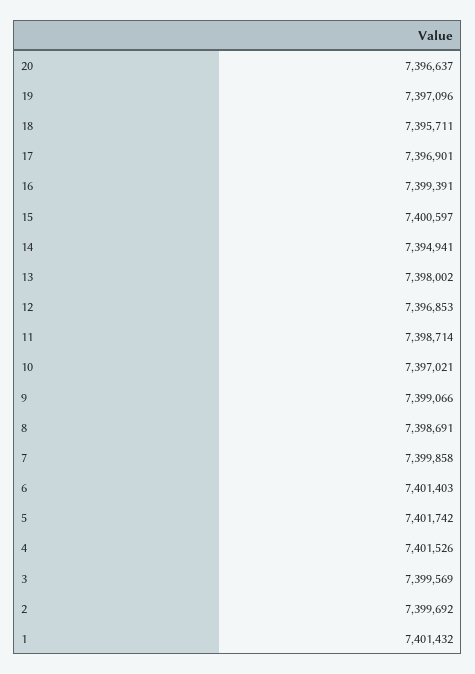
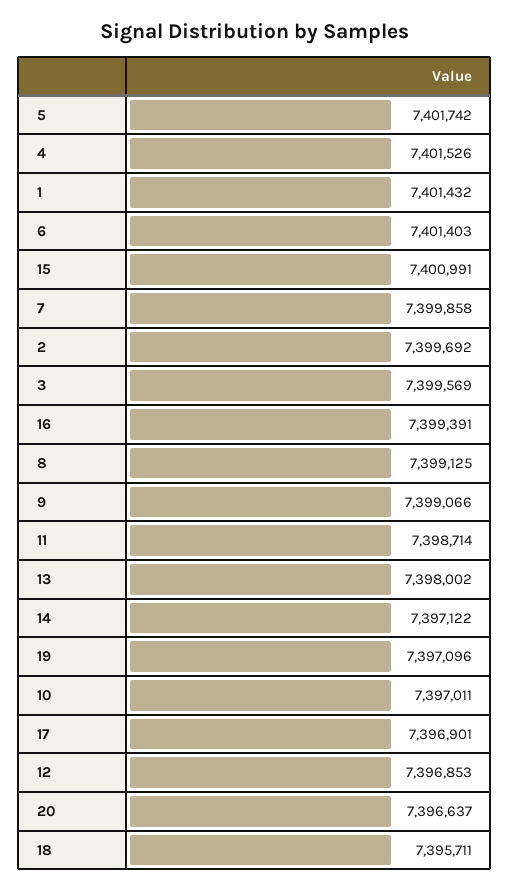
  {
    "20": 7396637,
    "19": 7397096,
    "18": 7395711,
    "17": 7396901,
    "16": 7399391,
-   "15": 7400597,
+   "15": 7400991,
-   "14": 7394941,
+   "14": 7397122,
    "13": 7398002,
    "12": 7396853,
    "11": 7398714,
-   "10": 7397021,
+   "10": 7397011,
    "9": 7399066,
-   "8": 7398691,
+   "8": 7399125,
    "7": 7399858,
    "6": 7401403,
    "5": 7401742,
    "4": 7401526,
    "3": 7399569,
    "2": 7399692,
    "1": 7401432
  }

